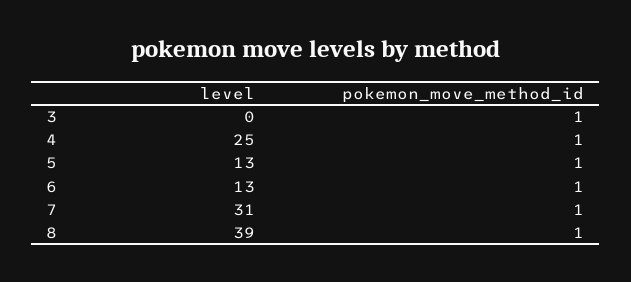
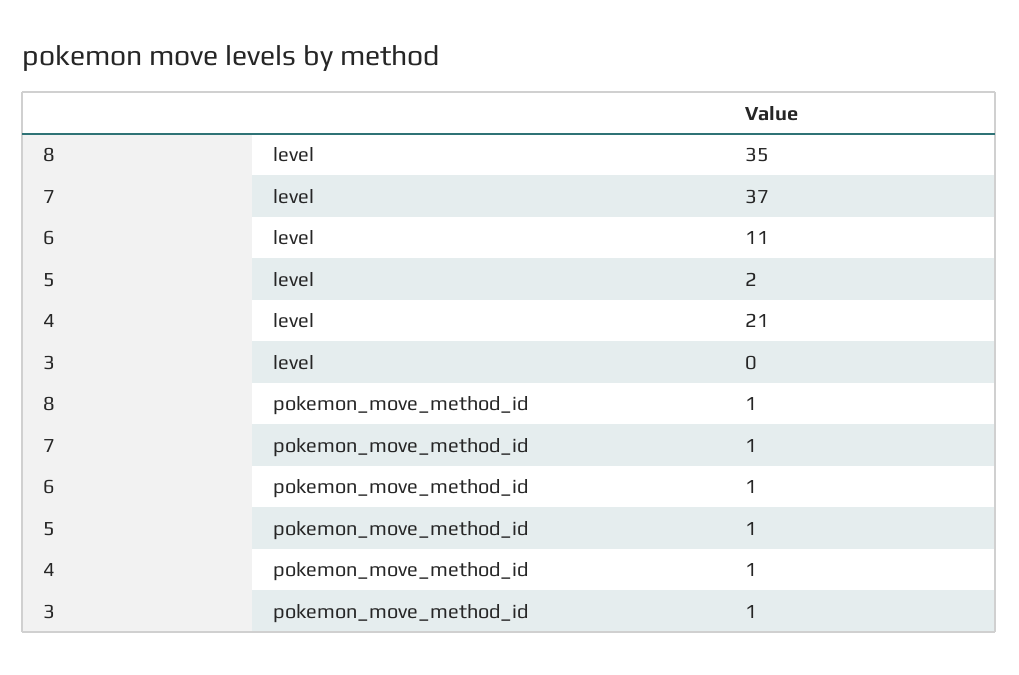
  {
    "level": {
      "3": 0,
-     "4": 25,
+     "4": 21,
-     "5": 13,
+     "5": 2,
-     "6": 13,
+     "6": 11,
-     "7": 31,
+     "7": 37,
-     "8": 39
+     "8": 35
    },
    "pokemon_move_method_id": {
      "3": 1,
      "4": 1,
      "5": 1,
      "6": 1,
      "7": 1,
      "8": 1
    }
  }

